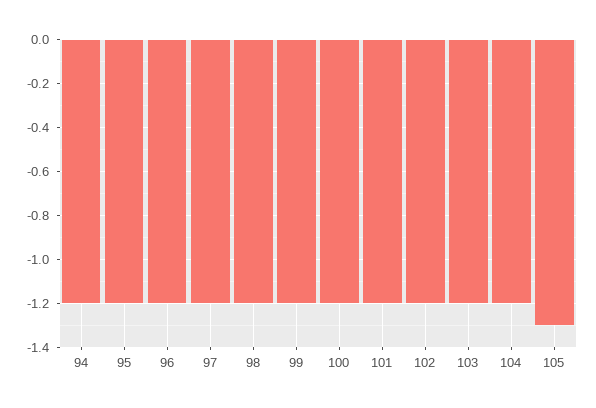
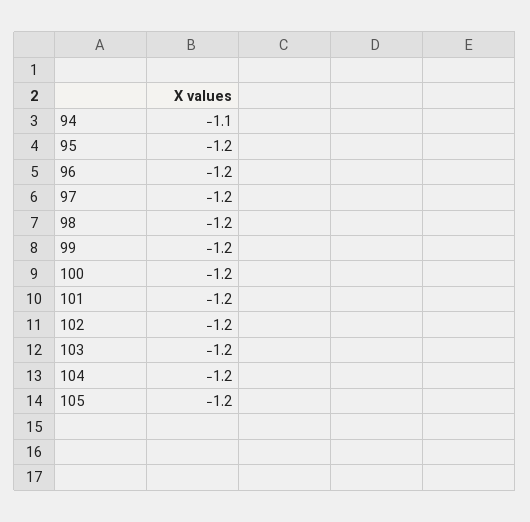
  {
-   "94": -1.2,
+   "94": -1.1,
    "95": -1.2,
    "96": -1.2,
    "97": -1.2,
    "98": -1.2,
    "99": -1.2,
    "100": -1.2,
    "101": -1.2,
    "102": -1.2,
    "103": -1.2,
    "104": -1.2,
-   "105": -1.3
+   "105": -1.2
  }

